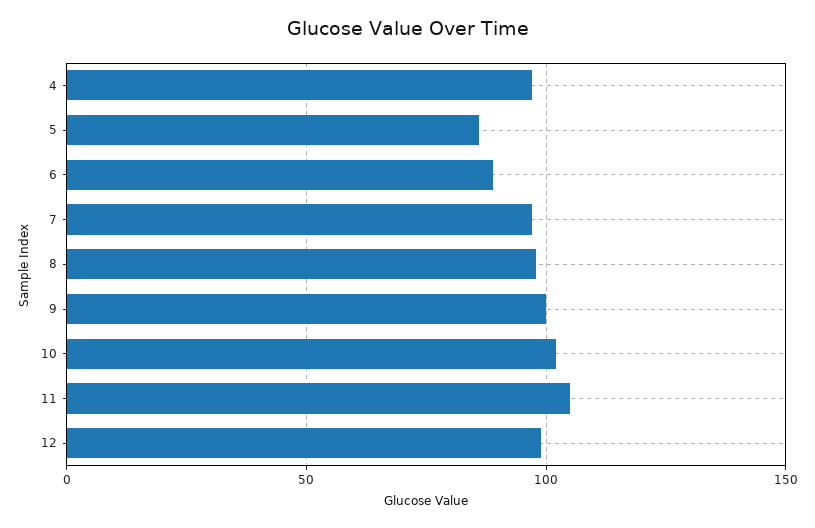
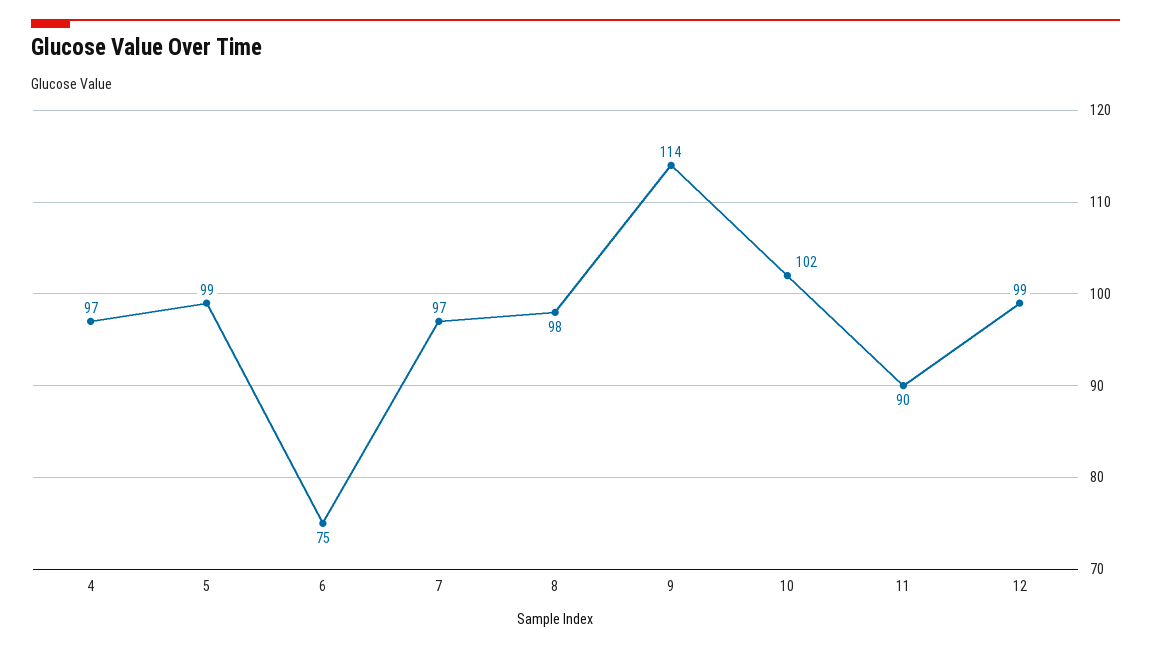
  {
    "4": 97,
-   "5": 85,
+   "5": 99,
-   "6": 90,
+   "6": 75,
    "7": 97,
    "8": 98,
-   "9": 100,
+   "9": 114,
    "10": 102,
-   "11": 105,
+   "11": 90,
    "12": 99
  }

